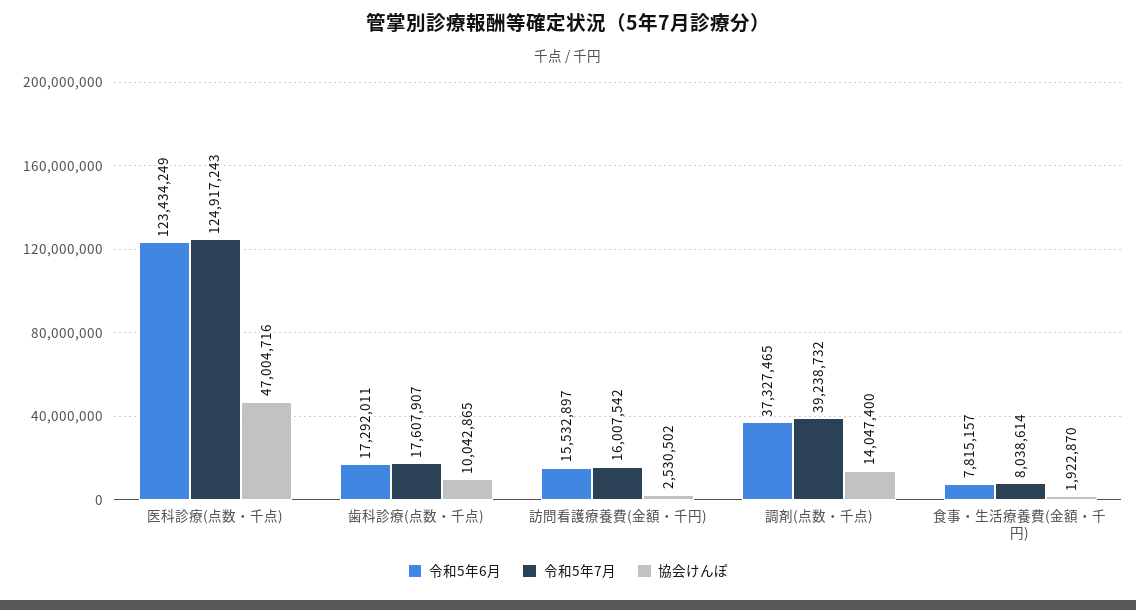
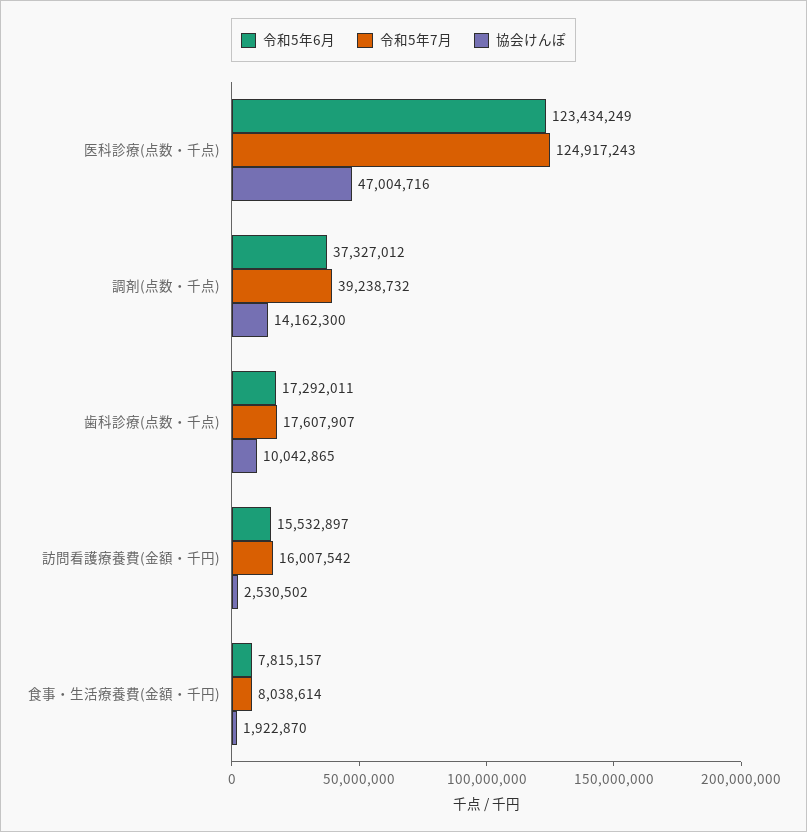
  {
    "令和5年6月": {
      "医科診療(点数・千点)": 123434249,
      "歯科診療(点数・千点)": 17292011,
      "訪問看護療養費(金額・千円)": 15532897,
-     "調剤(点数・千点)": 37327465,
+     "調剤(点数・千点)": 37327012,
      "食事・生活療養費(金額・千円)": 7815157
    },
    "令和5年7月": {
      "医科診療(点数・千点)": 124917243,
      "歯科診療(点数・千点)": 17607907,
      "訪問看護療養費(金額・千円)": 16007542,
      "調剤(点数・千点)": 39238732,
      "食事・生活療養費(金額・千円)": 8038614
    },
    "協会けんぽ": {
      "医科診療(点数・千点)": 47004716,
      "歯科診療(点数・千点)": 10042865,
      "訪問看護療養費(金額・千円)": 2530502,
-     "調剤(点数・千点)": 14047400,
+     "調剤(点数・千点)": 14162300,
      "食事・生活療養費(金額・千円)": 1922870
    }
  }

